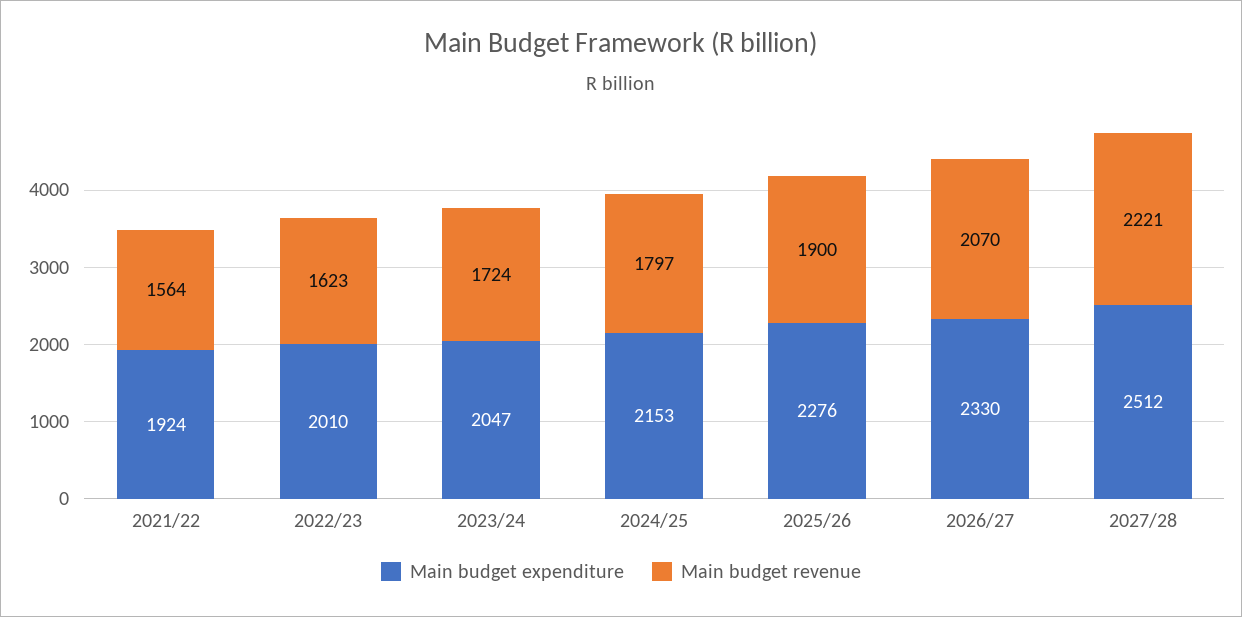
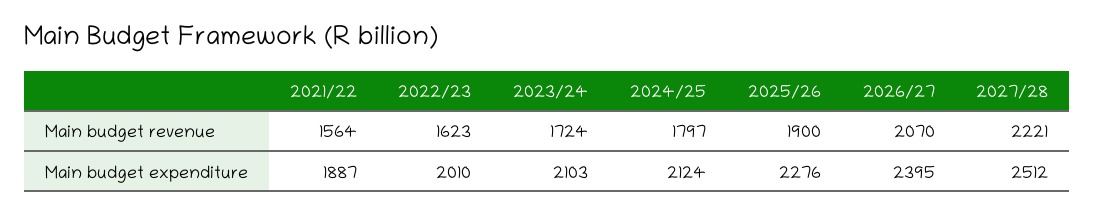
  {
    "Main budget expenditure": {
-     "2021/22": 1924,
+     "2021/22": 1887,
      "2022/23": 2010,
-     "2023/24": 2047,
+     "2023/24": 2103,
-     "2024/25": 2153,
+     "2024/25": 2124,
      "2025/26": 2276,
-     "2026/27": 2330,
+     "2026/27": 2395,
      "2027/28": 2512
    },
    "Main budget revenue": {
      "2021/22": 1564,
      "2022/23": 1623,
      "2023/24": 1724,
      "2024/25": 1797,
      "2025/26": 1900,
      "2026/27": 2070,
      "2027/28": 2221
    }
  }

